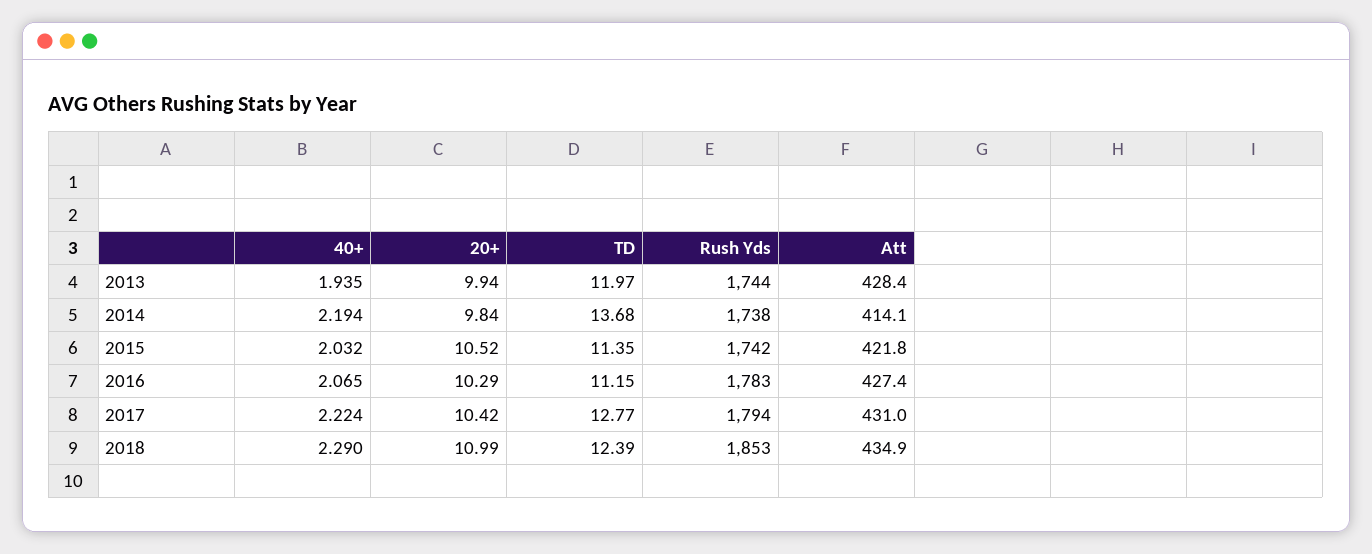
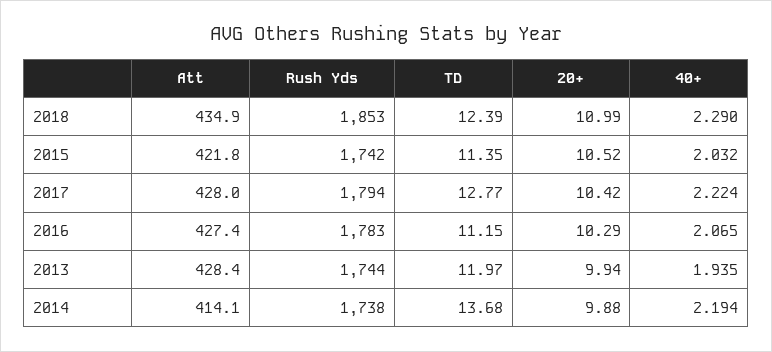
  {
    "40+": {
      "2013": 1.935,
      "2014": 2.194,
      "2015": 2.032,
      "2016": 2.065,
      "2017": 2.224,
      "2018": 2.29
    },
    "20+": {
      "2013": 9.94,
-     "2014": 9.84,
+     "2014": 9.88,
      "2015": 10.52,
      "2016": 10.29,
      "2017": 10.42,
      "2018": 10.99
    },
    "TD": {
      "2013": 11.97,
      "2014": 13.68,
      "2015": 11.35,
      "2016": 11.15,
      "2017": 12.77,
      "2018": 12.39
    },
    "Rush Yds": {
      "2013": 1744,
      "2014": 1738,
      "2015": 1742,
      "2016": 1783,
      "2017": 1794,
      "2018": 1853
    },
    "Att": {
      "2013": 428.4,
      "2014": 414.1,
      "2015": 421.8,
      "2016": 427.4,
-     "2017": 431,
+     "2017": 428,
      "2018": 434.9
    }
  }

